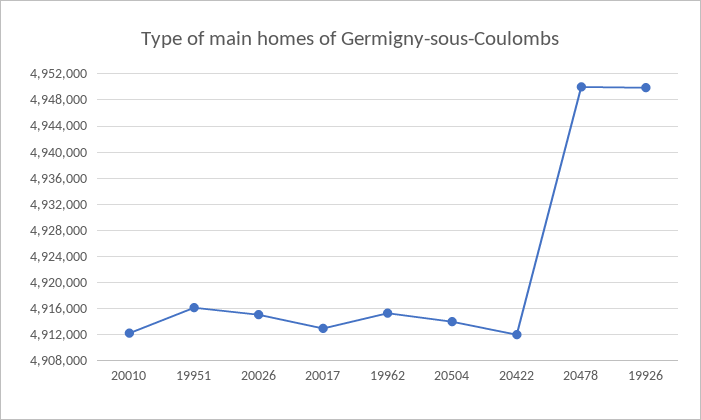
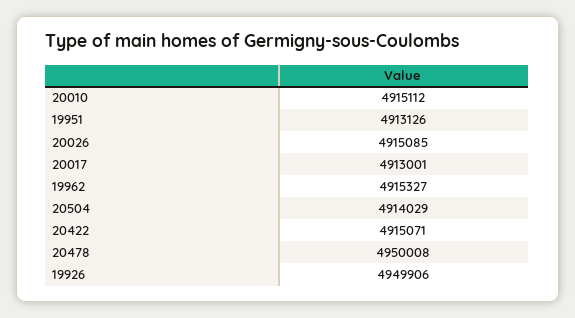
  {
-   "20010": 4912000,
+   "20010": 4915112,
-   "19951": 4916000,
+   "19951": 4913126,
    "20026": 4915085,
    "20017": 4913001,
    "19962": 4915327,
    "20504": 4914029,
-   "20422": 4912000,
+   "20422": 4915071,
    "20478": 4950008,
    "19926": 4949906
  }

